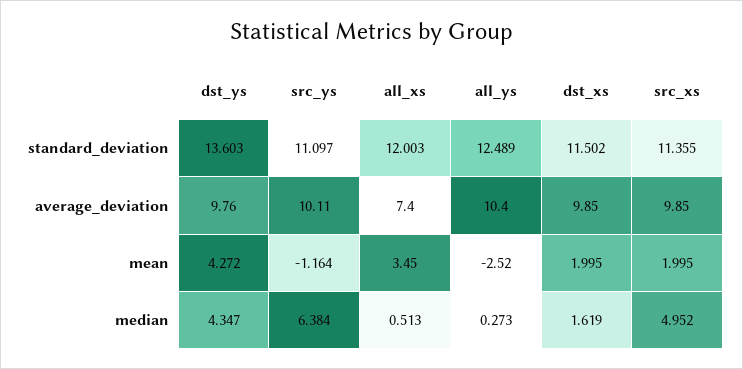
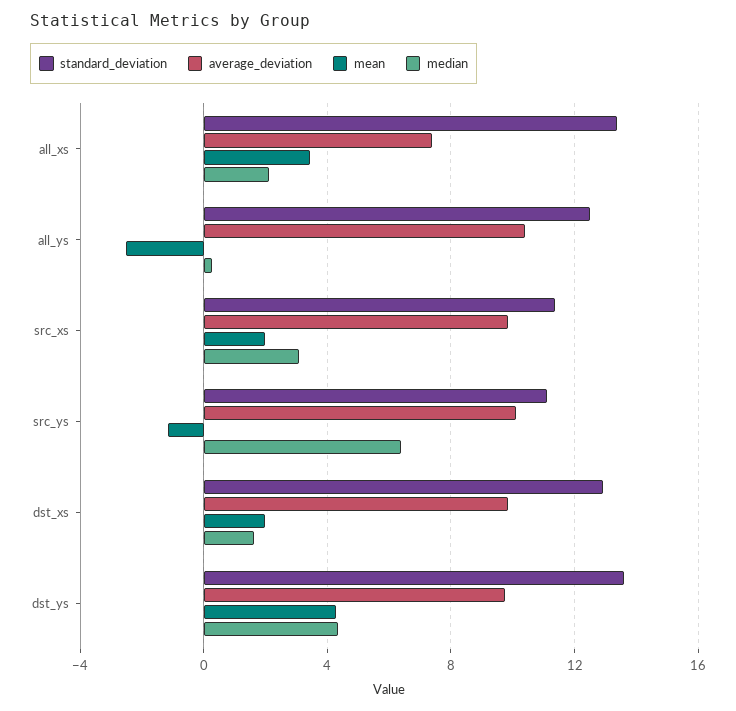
  {
    "standard_deviation": {
      "dst_ys": 13.603,
      "src_ys": 11.097,
-     "all_xs": 12.003,
+     "all_xs": 13.5,
      "all_ys": 12.489,
-     "dst_xs": 11.502,
+     "dst_xs": 13,
      "src_xs": 11.355
    },
    "average_deviation": {
      "dst_ys": 9.76,
      "src_ys": 10.11,
      "all_xs": 7.4,
      "all_ys": 10.4,
      "dst_xs": 9.85,
      "src_xs": 9.85
    },
    "mean": {
      "dst_ys": 4.272,
      "src_ys": -1.164,
      "all_xs": 3.45,
      "all_ys": -2.52,
      "dst_xs": 1.995,
      "src_xs": 1.995
    },
    "median": {
      "dst_ys": 4.347,
      "src_ys": 6.384,
-     "all_xs": 0.513,
+     "all_xs": 2,
      "all_ys": 0.273,
      "dst_xs": 1.619,
-     "src_xs": 4.952
+     "src_xs": 3
    }
  }

